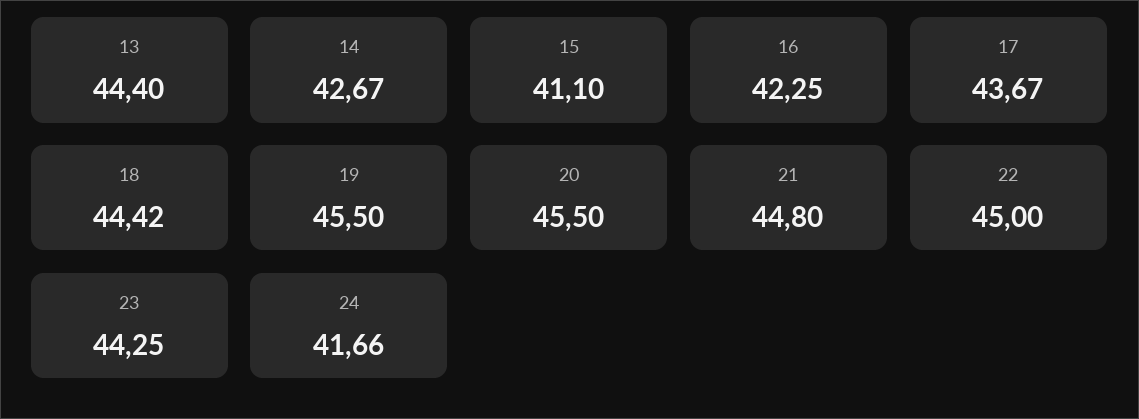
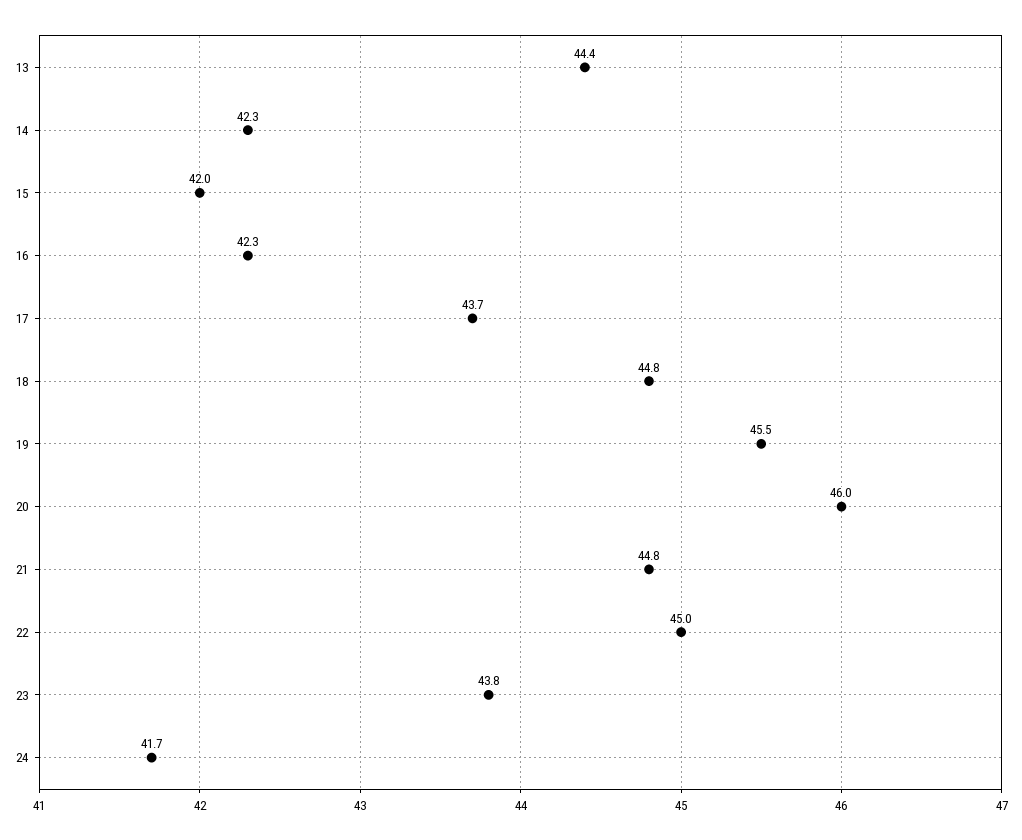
  {
    "13": 44.4,
-   "14": 42.67,
+   "14": 42.3,
-   "15": 41.1,
+   "15": 42,
    "16": 42.25,
    "17": 43.67,
-   "18": 44.42,
+   "18": 44.8,
    "19": 45.5,
-   "20": 45.5,
+   "20": 46,
    "21": 44.8,
    "22": 45,
-   "23": 44.25,
+   "23": 43.8,
    "24": 41.66
  }

